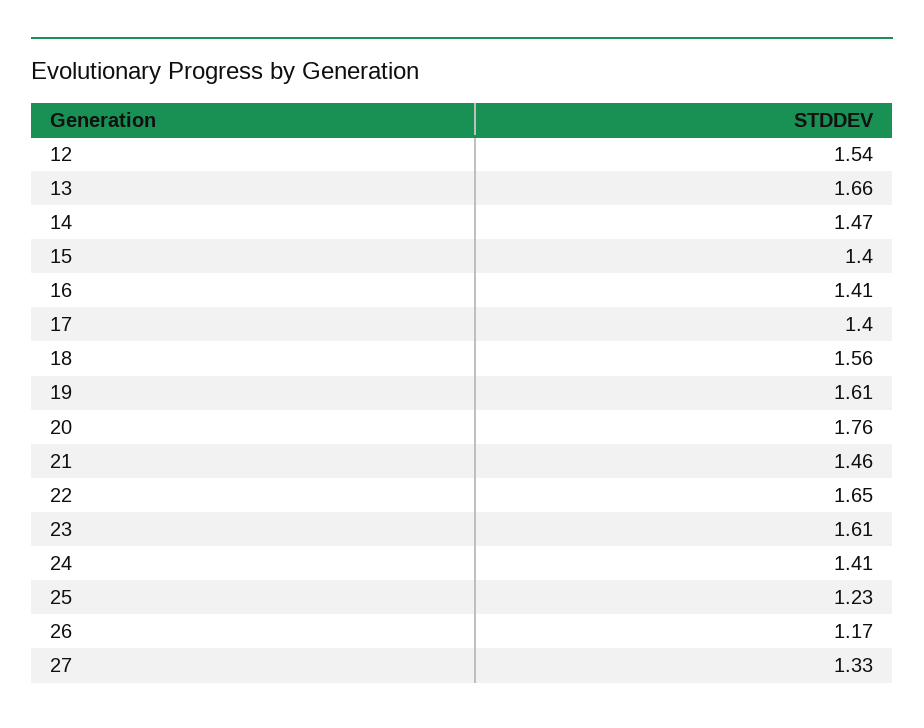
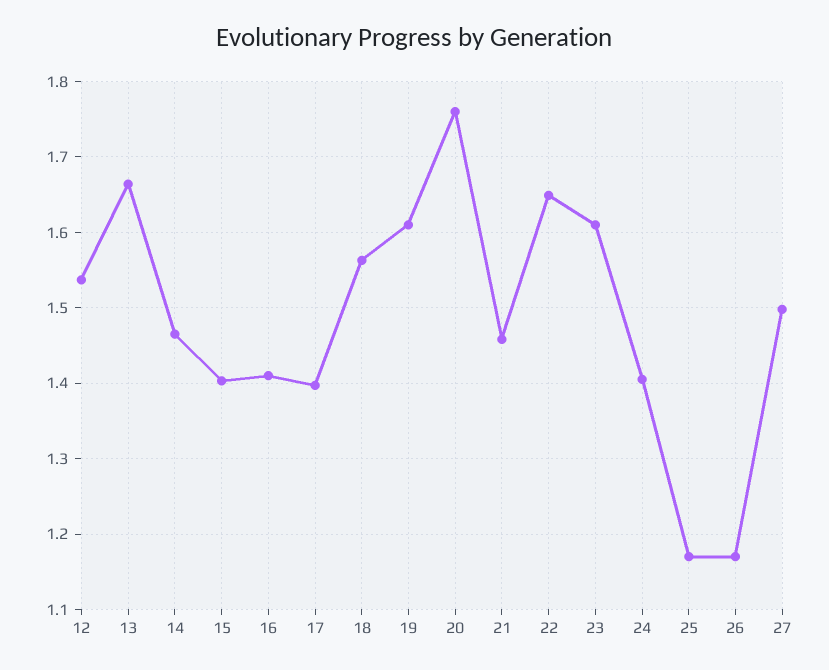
  {
    "12": 1.54,
    "13": 1.66,
    "14": 1.47,
    "15": 1.4,
    "16": 1.41,
    "17": 1.4,
    "18": 1.56,
    "19": 1.61,
    "20": 1.76,
    "21": 1.46,
    "22": 1.65,
    "23": 1.61,
    "24": 1.41,
-   "25": 1.23,
+   "25": 1.17,
    "26": 1.17,
-   "27": 1.33
+   "27": 1.5
  }

